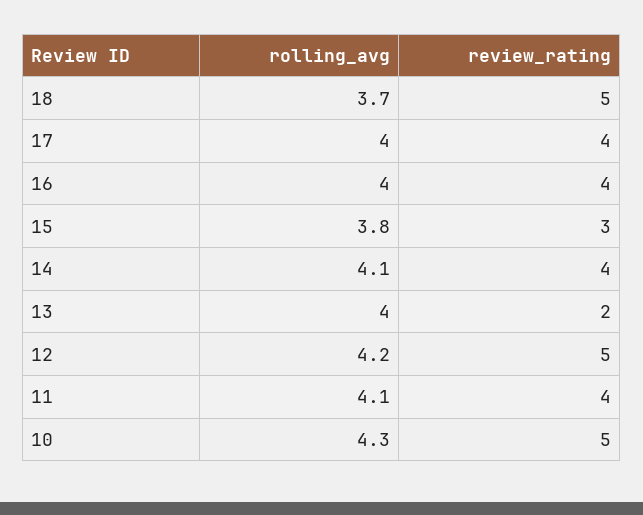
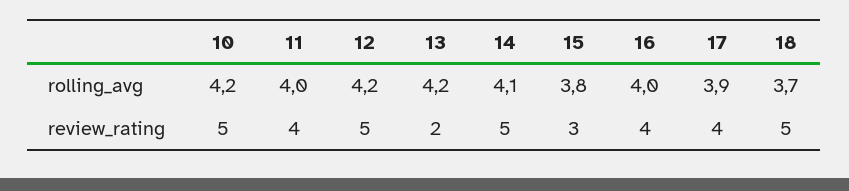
  {
    "rolling_avg": {
      "18": 3.7,
-     "17": 4,
+     "17": 3.9,
      "16": 4,
      "15": 3.8,
      "14": 4.1,
-     "13": 4,
+     "13": 4.2,
      "12": 4.2,
-     "11": 4.1,
+     "11": 4,
-     "10": 4.3
+     "10": 4.2
    },
    "review_rating": {
      "18": 5,
      "17": 4,
      "16": 4,
      "15": 3,
-     "14": 4,
+     "14": 5,
      "13": 2,
      "12": 5,
      "11": 4,
      "10": 5
    }
  }

